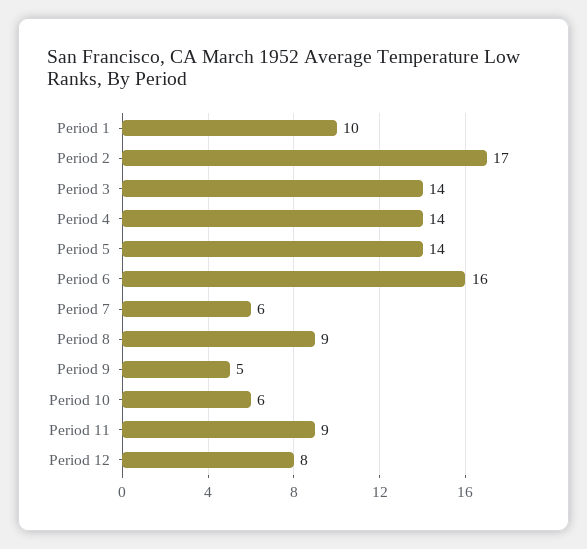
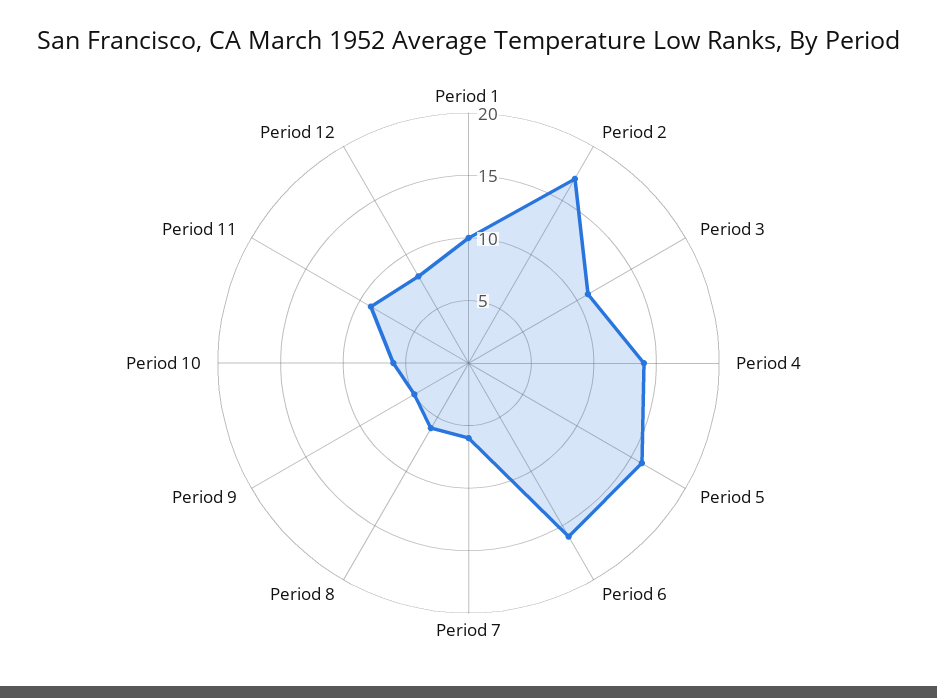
  {
    "Period 1": 10,
    "Period 2": 17,
-   "Period 3": 14,
+   "Period 3": 11,
    "Period 4": 14,
-   "Period 5": 14,
+   "Period 5": 16,
    "Period 6": 16,
    "Period 7": 6,
-   "Period 8": 9,
+   "Period 8": 6,
    "Period 9": 5,
    "Period 10": 6,
    "Period 11": 9,
    "Period 12": 8
  }

